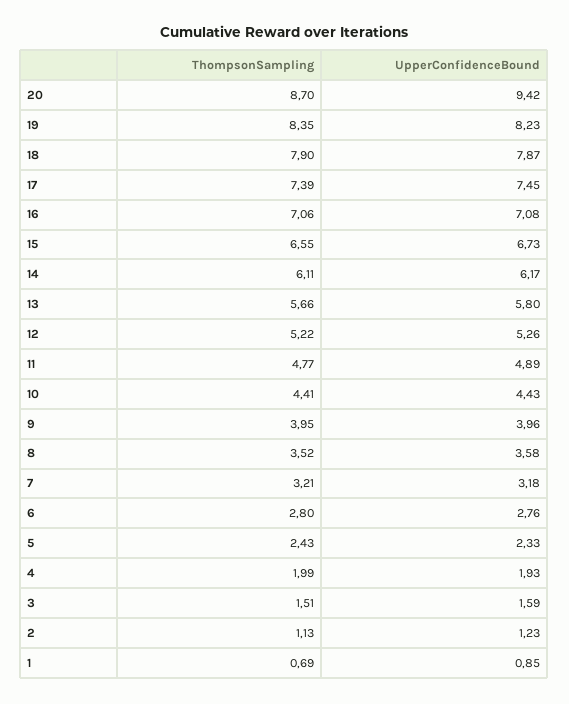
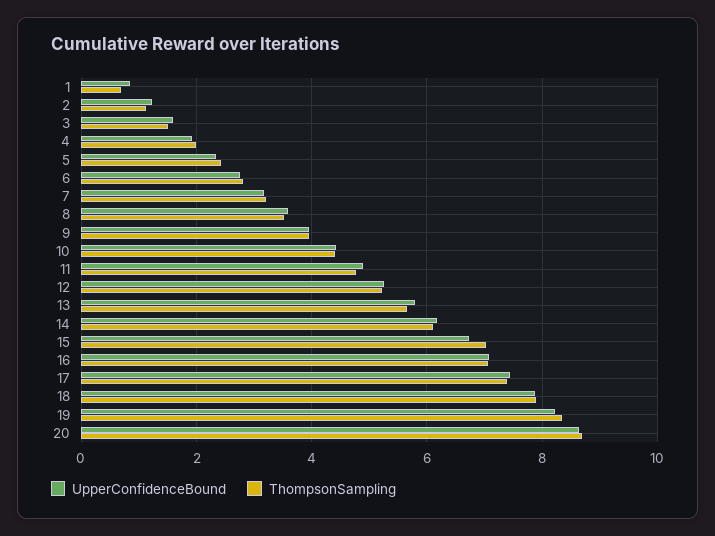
  {
    "ThompsonSampling": {
      "20": 8.7,
      "19": 8.35,
      "18": 7.9,
      "17": 7.39,
      "16": 7.06,
-     "15": 6.55,
+     "15": 7,
      "14": 6.11,
      "13": 5.66,
      "12": 5.22,
      "11": 4.77,
      "10": 4.41,
      "9": 3.95,
      "8": 3.52,
      "7": 3.21,
      "6": 2.8,
      "5": 2.43,
      "4": 1.99,
      "3": 1.51,
      "2": 1.13,
      "1": 0.69
    },
    "UpperConfidenceBound": {
-     "20": 9.42,
+     "20": 8.6,
      "19": 8.23,
      "18": 7.87,
      "17": 7.45,
      "16": 7.08,
      "15": 6.73,
      "14": 6.17,
      "13": 5.8,
      "12": 5.26,
      "11": 4.89,
      "10": 4.43,
      "9": 3.96,
      "8": 3.58,
      "7": 3.18,
      "6": 2.76,
      "5": 2.33,
      "4": 1.93,
      "3": 1.59,
      "2": 1.23,
      "1": 0.85
    }
  }

